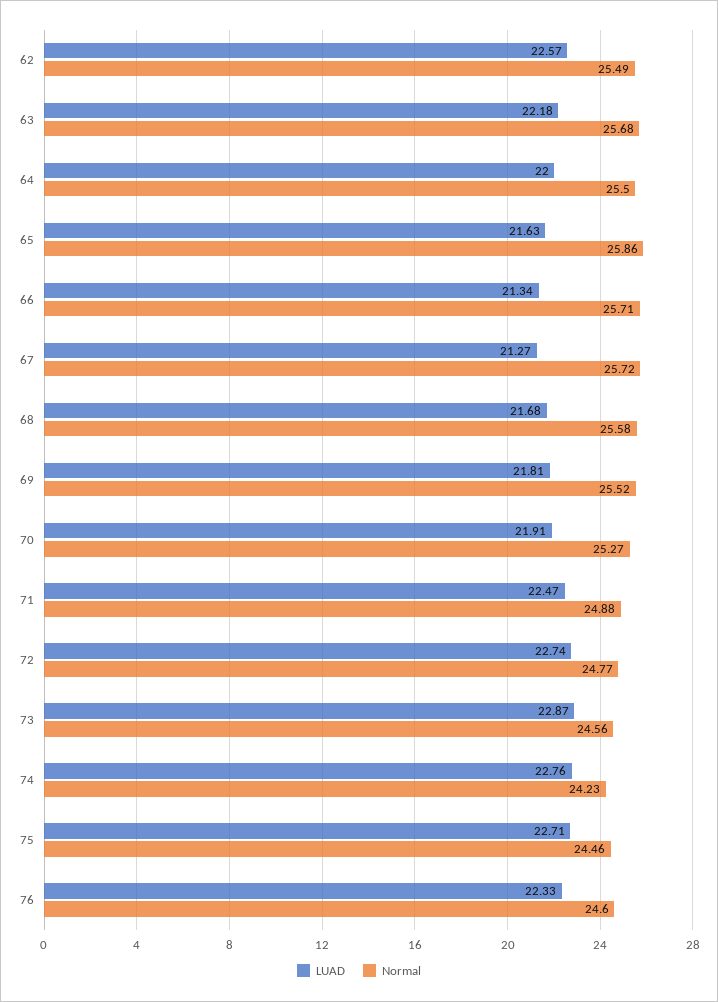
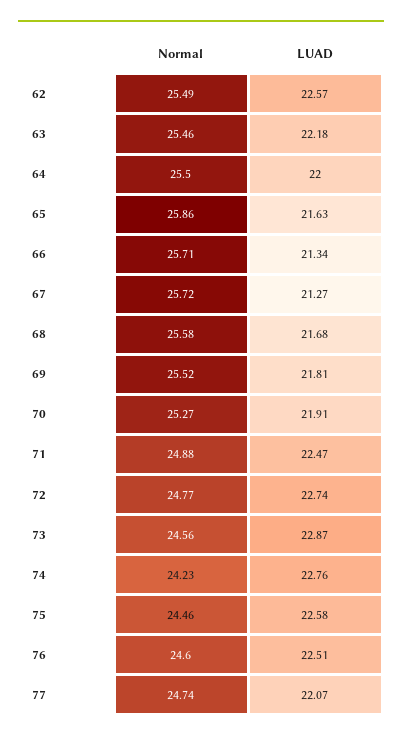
  {
    "LUAD": {
      "62": 22.57,
      "63": 22.18,
      "64": 22,
      "65": 21.63,
      "66": 21.34,
      "67": 21.27,
      "68": 21.68,
      "69": 21.81,
      "70": 21.91,
      "71": 22.47,
      "72": 22.74,
      "73": 22.87,
      "74": 22.76,
-     "75": 22.71,
+     "75": 22.58,
-     "76": 22.33
+     "76": 22.51,
+     "77": 22.07
    },
    "Normal": {
      "62": 25.49,
-     "63": 25.68,
+     "63": 25.46,
      "64": 25.5,
      "65": 25.86,
      "66": 25.71,
      "67": 25.72,
      "68": 25.58,
      "69": 25.52,
      "70": 25.27,
      "71": 24.88,
      "72": 24.77,
      "73": 24.56,
      "74": 24.23,
      "75": 24.46,
-     "76": 24.6
+     "76": 24.6,
+     "77": 24.74
    }
  }

